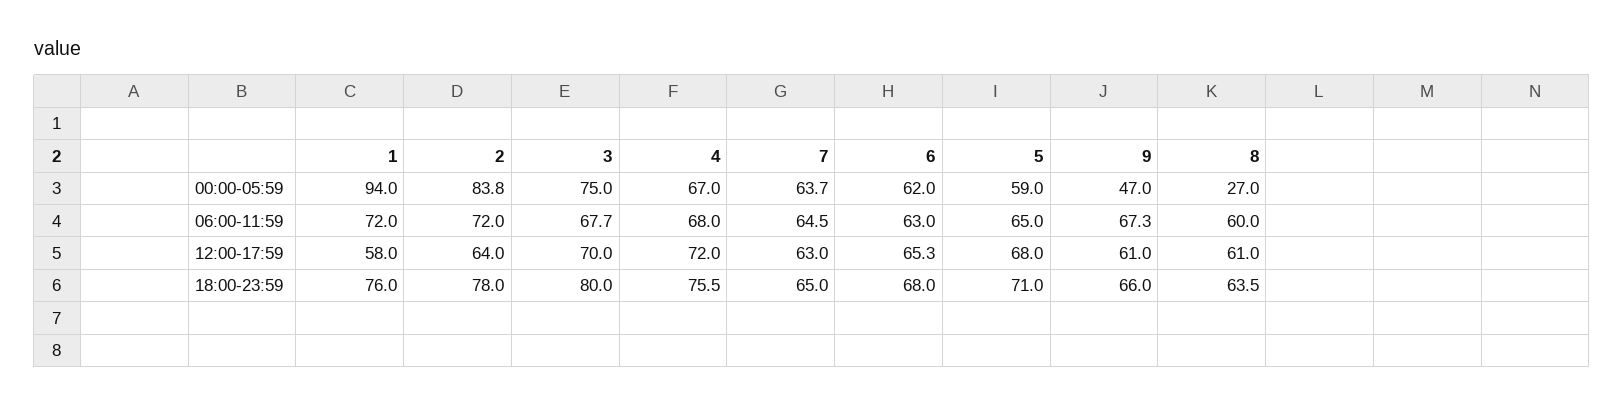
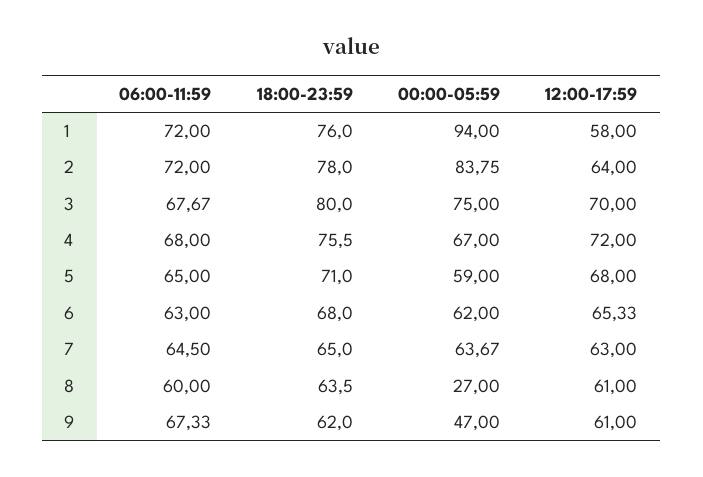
  {
    "1": {
      "00:00-05:59": 94,
      "06:00-11:59": 72,
      "12:00-17:59": 58,
      "18:00-23:59": 76
    },
    "2": {
      "00:00-05:59": 83.75,
      "06:00-11:59": 72,
      "12:00-17:59": 64,
      "18:00-23:59": 78
    },
    "3": {
      "00:00-05:59": 75,
      "06:00-11:59": 67.67,
      "12:00-17:59": 70,
      "18:00-23:59": 80
    },
    "4": {
      "00:00-05:59": 67,
      "06:00-11:59": 68,
      "12:00-17:59": 72,
      "18:00-23:59": 75.5
    },
    "7": {
      "00:00-05:59": 63.67,
      "06:00-11:59": 64.5,
      "12:00-17:59": 63,
      "18:00-23:59": 65
    },
    "6": {
      "00:00-05:59": 62,
      "06:00-11:59": 63,
      "12:00-17:59": 65.33,
      "18:00-23:59": 68
    },
    "5": {
      "00:00-05:59": 59,
      "06:00-11:59": 65,
      "12:00-17:59": 68,
      "18:00-23:59": 71
    },
    "9": {
      "00:00-05:59": 47,
      "06:00-11:59": 67.33,
      "12:00-17:59": 61,
-     "18:00-23:59": 66
+     "18:00-23:59": 62
    },
    "8": {
      "00:00-05:59": 27,
      "06:00-11:59": 60,
      "12:00-17:59": 61,
      "18:00-23:59": 63.5
    }
  }

